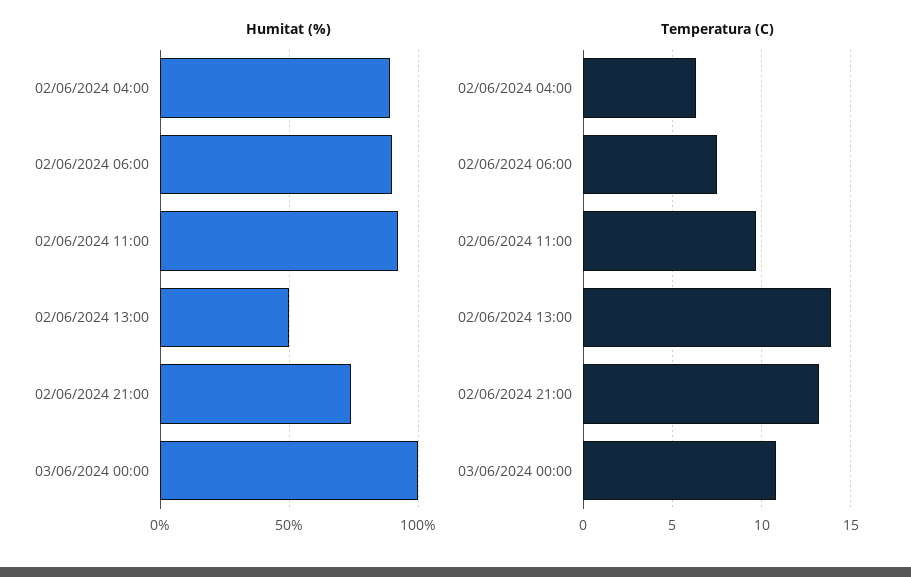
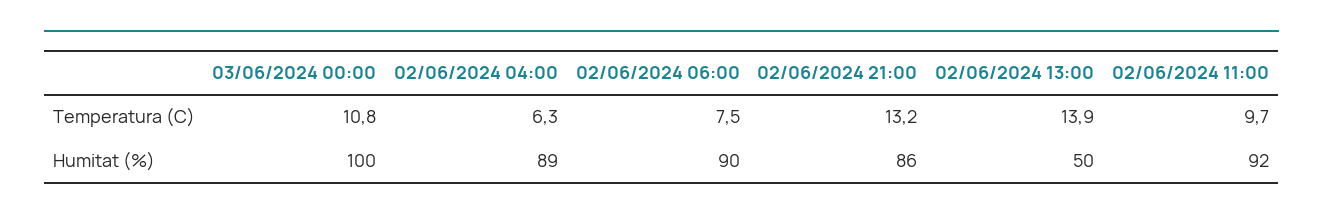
  {
    "Humitat (%)": {
      "02/06/2024 04:00": 89,
      "02/06/2024 06:00": 90,
      "02/06/2024 11:00": 92,
      "02/06/2024 13:00": 50,
-     "02/06/2024 21:00": 75,
+     "02/06/2024 21:00": 86,
      "03/06/2024 00:00": 100
    },
    "Temperatura (C)": {
      "02/06/2024 04:00": 6.3,
      "02/06/2024 06:00": 7.5,
      "02/06/2024 11:00": 9.7,
      "02/06/2024 13:00": 13.9,
      "02/06/2024 21:00": 13.2,
      "03/06/2024 00:00": 10.8
    }
  }

